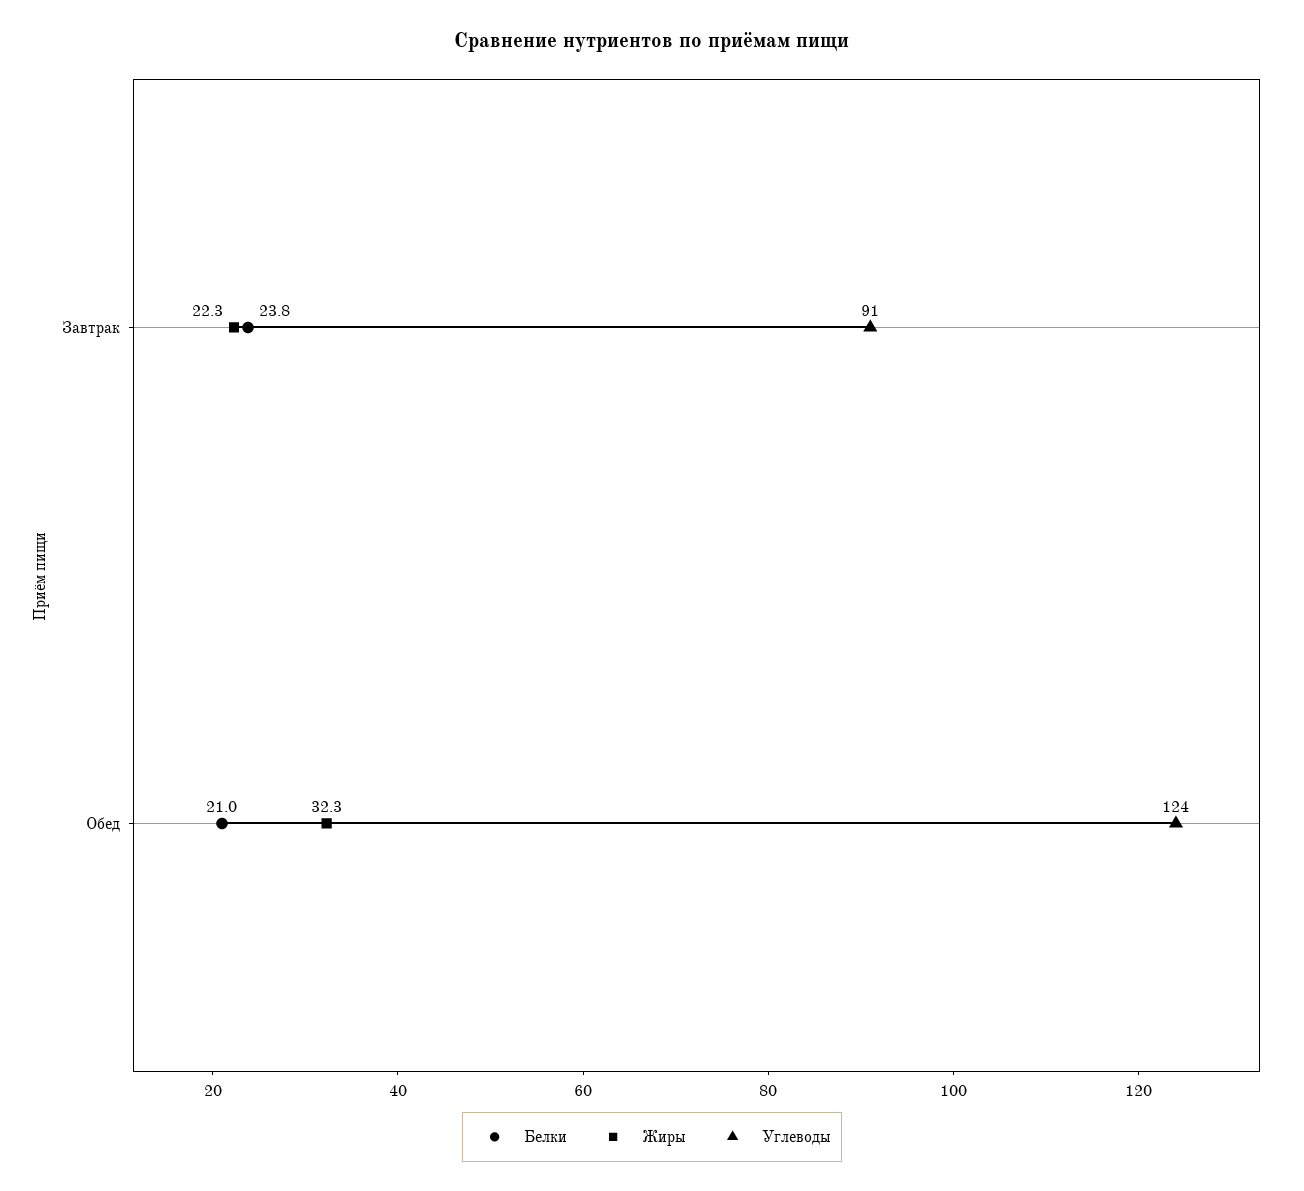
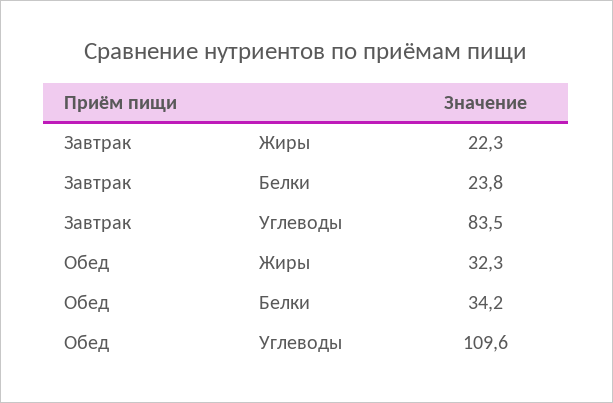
  {
    "Белки": {
      "Завтрак": 23.8,
-     "Обед": 21
+     "Обед": 34.2
    },
    "Жиры": {
      "Завтрак": 22.3,
      "Обед": 32.3
    },
    "Углеводы": {
-     "Завтрак": 91,
+     "Завтрак": 83.5,
-     "Обед": 124
+     "Обед": 109.6
    }
  }

